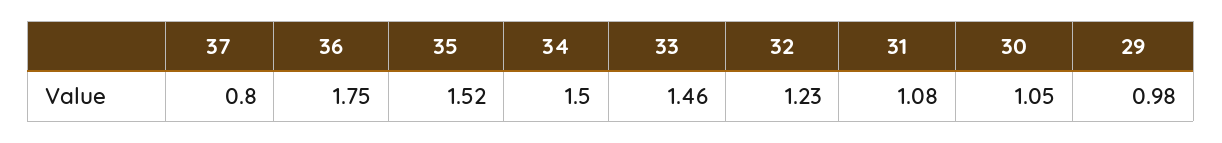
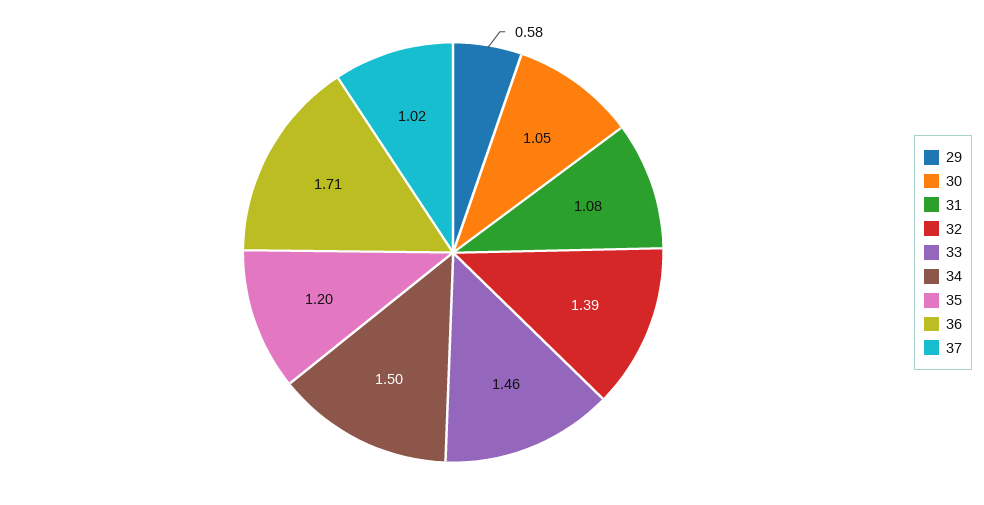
  {
-   "37": 0.8,
+   "37": 1.02,
-   "36": 1.75,
+   "36": 1.71,
-   "35": 1.52,
+   "35": 1.2,
    "34": 1.5,
    "33": 1.46,
-   "32": 1.23,
+   "32": 1.39,
    "31": 1.08,
    "30": 1.05,
-   "29": 0.98
+   "29": 0.58
  }

